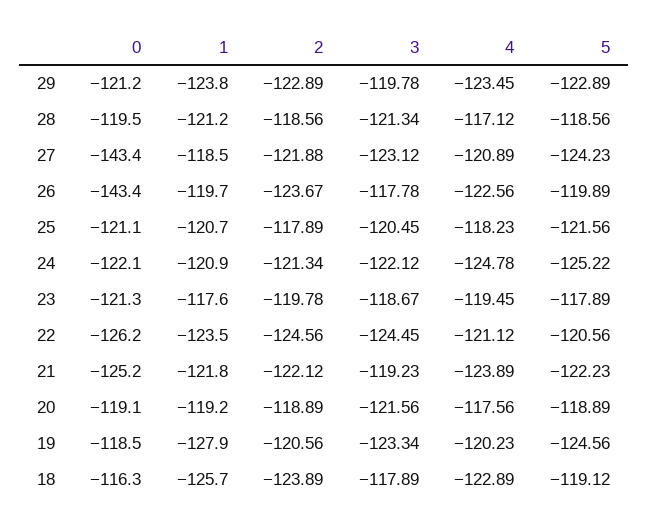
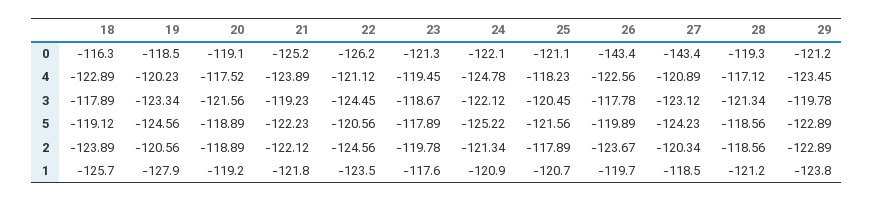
  {
    "0": {
      "29": -121.2,
-     "28": -119.5,
+     "28": -119.3,
      "27": -143.4,
      "26": -143.4,
      "25": -121.1,
      "24": -122.1,
      "23": -121.3,
      "22": -126.2,
      "21": -125.2,
      "20": -119.1,
      "19": -118.5,
      "18": -116.3
    },
    "1": {
      "29": -123.8,
      "28": -121.2,
      "27": -118.5,
      "26": -119.7,
      "25": -120.7,
      "24": -120.9,
      "23": -117.6,
      "22": -123.5,
      "21": -121.8,
      "20": -119.2,
      "19": -127.9,
      "18": -125.7
    },
    "2": {
      "29": -122.89,
      "28": -118.56,
-     "27": -121.88,
+     "27": -120.34,
      "26": -123.67,
      "25": -117.89,
      "24": -121.34,
      "23": -119.78,
      "22": -124.56,
      "21": -122.12,
      "20": -118.89,
      "19": -120.56,
      "18": -123.89
    },
    "3": {
      "29": -119.78,
      "28": -121.34,
      "27": -123.12,
      "26": -117.78,
      "25": -120.45,
      "24": -122.12,
      "23": -118.67,
      "22": -124.45,
      "21": -119.23,
      "20": -121.56,
      "19": -123.34,
      "18": -117.89
    },
    "4": {
      "29": -123.45,
      "28": -117.12,
      "27": -120.89,
      "26": -122.56,
      "25": -118.23,
      "24": -124.78,
      "23": -119.45,
      "22": -121.12,
      "21": -123.89,
-     "20": -117.56,
+     "20": -117.52,
      "19": -120.23,
      "18": -122.89
    },
    "5": {
      "29": -122.89,
      "28": -118.56,
      "27": -124.23,
      "26": -119.89,
      "25": -121.56,
      "24": -125.22,
      "23": -117.89,
      "22": -120.56,
      "21": -122.23,
      "20": -118.89,
      "19": -124.56,
      "18": -119.12
    }
  }

